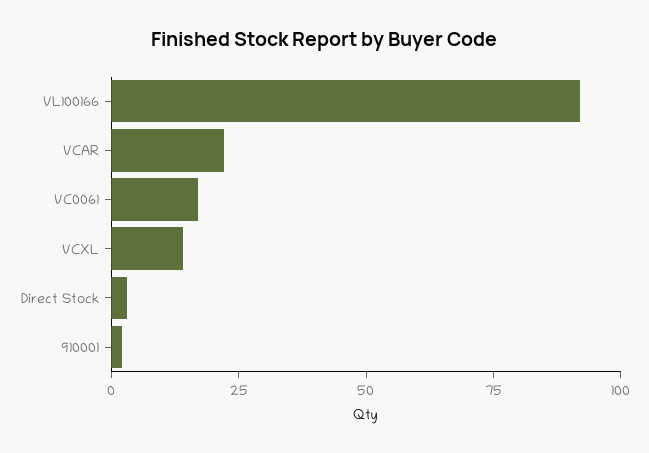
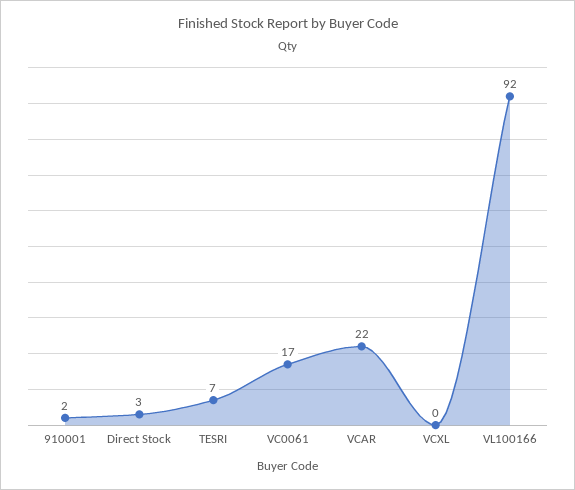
  {
    "VL100166": 92,
    "VCAR": 22,
    "VC0061": 17,
-   "VCXL": 15,
+   "VCXL": 0,
    "Direct Stock": 3,
-   "910001": 2
+   "910001": 2,
+   "TESRI": 7
  }

